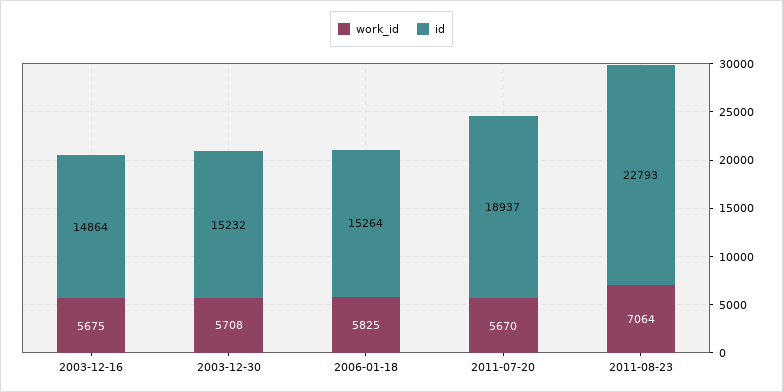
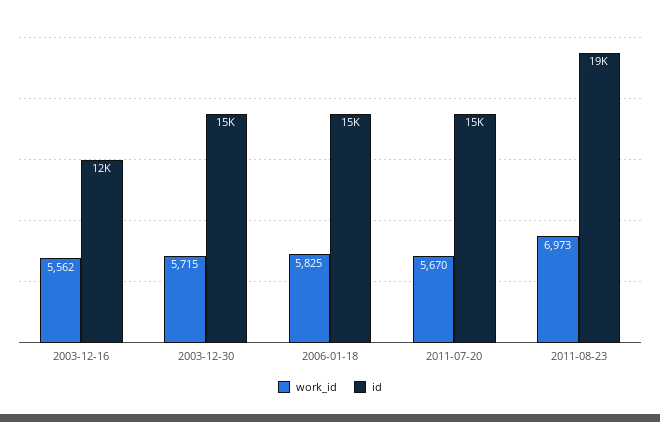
  {
    "work_id": {
-     "2003-12-16": 5675,
+     "2003-12-16": 5562,
-     "2003-12-30": 5708,
+     "2003-12-30": 5715,
      "2006-01-18": 5825,
      "2011-07-20": 5670,
-     "2011-08-23": 7064
+     "2011-08-23": 6973
    },
    "id": {
-     "2003-12-16": 14864,
+     "2003-12-16": 12000,
      "2003-12-30": 15232,
      "2006-01-18": 15264,
-     "2011-07-20": 18937,
+     "2011-07-20": 15000,
-     "2011-08-23": 22793
+     "2011-08-23": 19000
    }
  }

